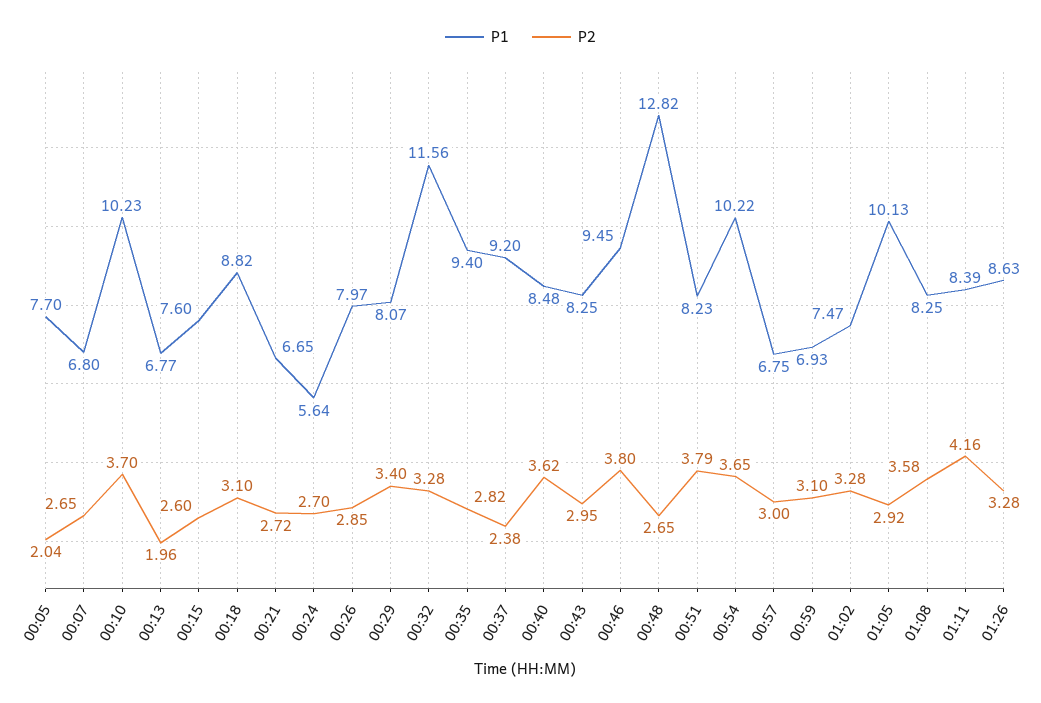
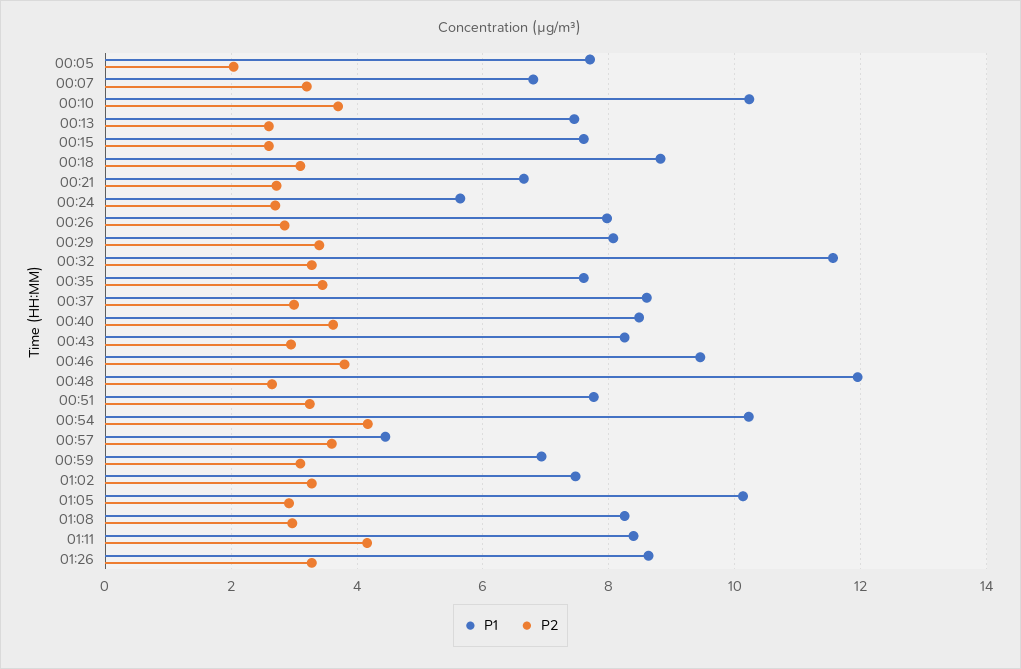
  {
    "P1": {
      "00:05": 7.7,
      "00:07": 6.8,
      "00:10": 10.23,
-     "00:13": 6.77,
+     "00:13": 7.4,
      "00:15": 7.6,
      "00:18": 8.82,
      "00:21": 6.65,
      "00:24": 5.64,
      "00:26": 7.97,
      "00:29": 8.07,
      "00:32": 11.56,
-     "00:35": 9.4,
+     "00:35": 7.6,
-     "00:37": 9.2,
+     "00:37": 8.6,
      "00:40": 8.48,
      "00:43": 8.25,
      "00:46": 9.45,
-     "00:48": 12.82,
+     "00:48": 12,
-     "00:51": 8.23,
+     "00:51": 7.8,
      "00:54": 10.22,
-     "00:57": 6.75,
+     "00:57": 4.4,
      "00:59": 6.93,
      "01:02": 7.47,
      "01:05": 10.13,
      "01:08": 8.25,
      "01:11": 8.39,
      "01:26": 8.63
    },
    "P2": {
      "00:05": 2.04,
-     "00:07": 2.65,
+     "00:07": 3.2,
      "00:10": 3.7,
-     "00:13": 1.96,
+     "00:13": 2.6,
      "00:15": 2.6,
      "00:18": 3.1,
      "00:21": 2.72,
      "00:24": 2.7,
      "00:26": 2.85,
      "00:29": 3.4,
      "00:32": 3.28,
-     "00:35": 2.82,
+     "00:35": 3.4,
-     "00:37": 2.38,
+     "00:37": 3,
      "00:40": 3.62,
      "00:43": 2.95,
      "00:46": 3.8,
      "00:48": 2.65,
-     "00:51": 3.79,
+     "00:51": 3.2,
-     "00:54": 3.65,
+     "00:54": 4.2,
-     "00:57": 3,
+     "00:57": 3.6,
      "00:59": 3.1,
      "01:02": 3.28,
      "01:05": 2.92,
-     "01:08": 3.58,
+     "01:08": 3,
      "01:11": 4.16,
      "01:26": 3.28
    }
  }

